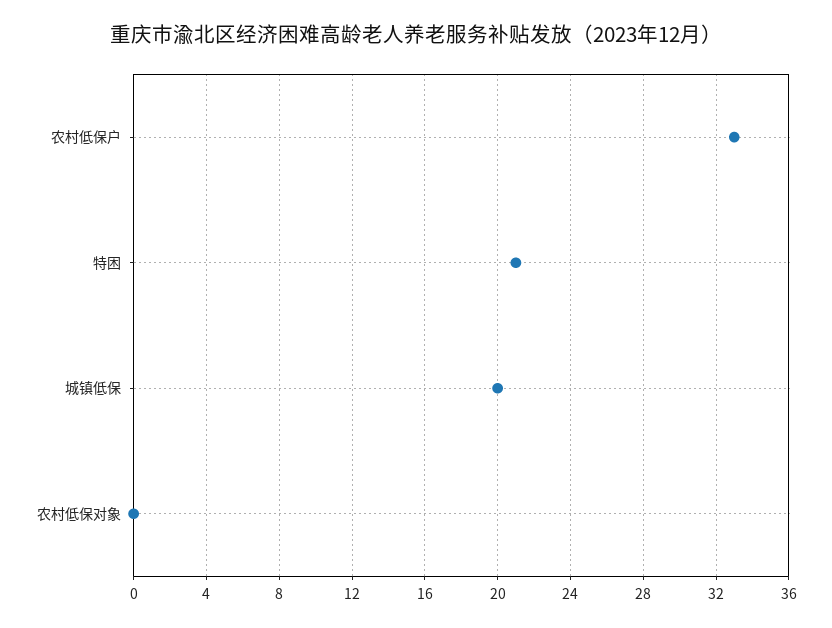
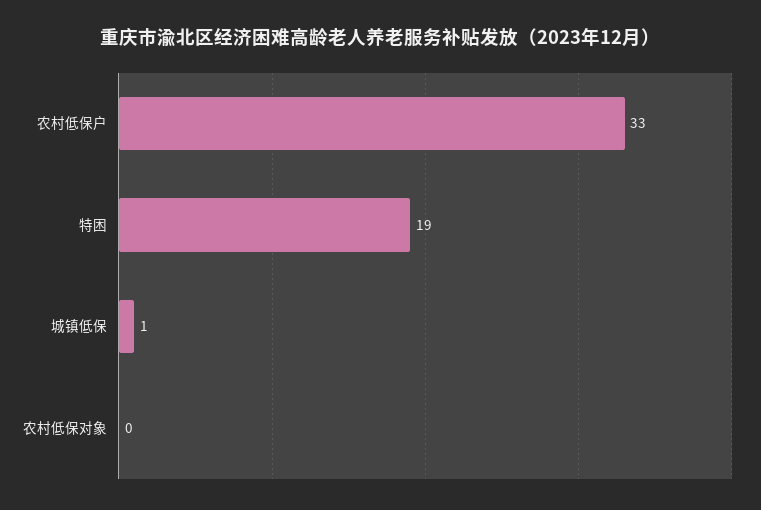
  {
    "农村低保户": 33,
-   "特困": 21,
+   "特困": 19,
-   "城镇低保": 20,
+   "城镇低保": 1,
    "农村低保对象": 0
  }

